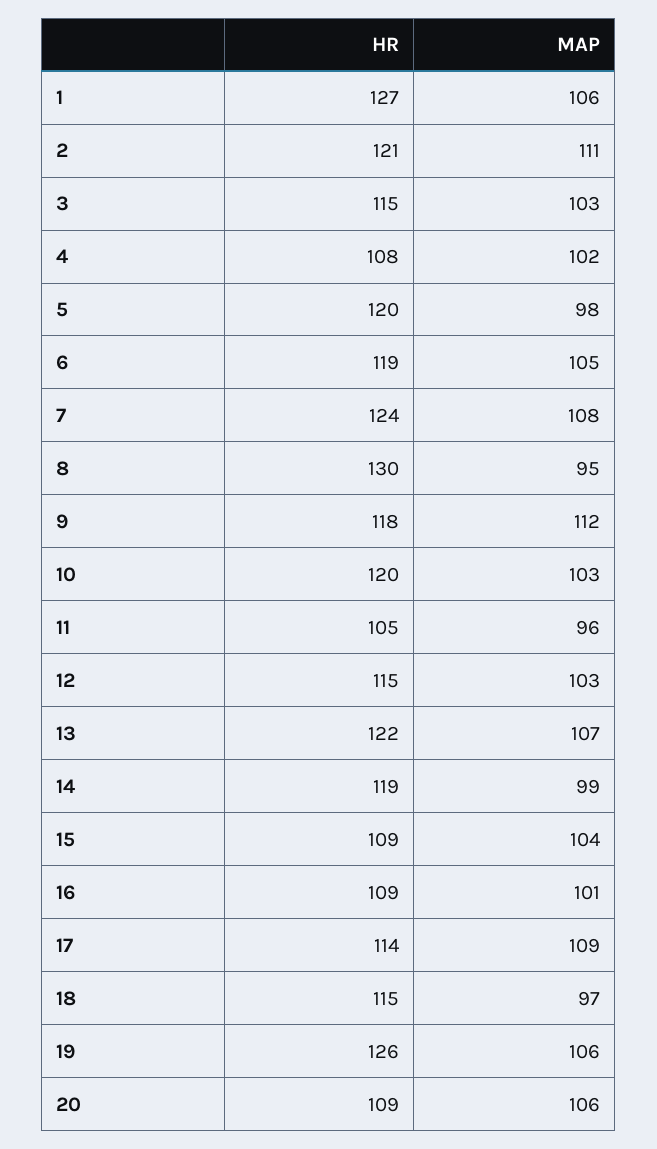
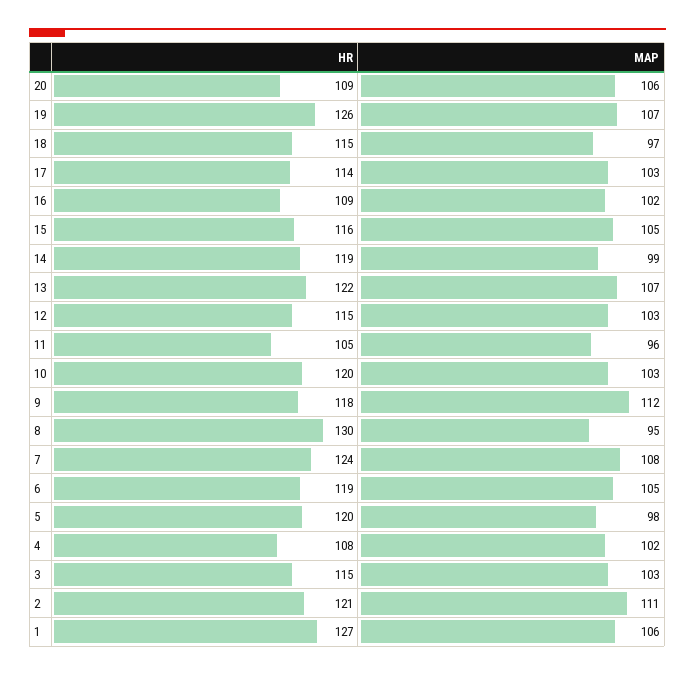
  {
    "HR": {
      "1": 127,
      "2": 121,
      "3": 115,
      "4": 108,
      "5": 120,
      "6": 119,
      "7": 124,
      "8": 130,
      "9": 118,
      "10": 120,
      "11": 105,
      "12": 115,
      "13": 122,
      "14": 119,
-     "15": 109,
+     "15": 116,
      "16": 109,
      "17": 114,
      "18": 115,
      "19": 126,
      "20": 109
    },
    "MAP": {
      "1": 106,
      "2": 111,
      "3": 103,
      "4": 102,
      "5": 98,
      "6": 105,
      "7": 108,
      "8": 95,
      "9": 112,
      "10": 103,
      "11": 96,
      "12": 103,
      "13": 107,
      "14": 99,
-     "15": 104,
+     "15": 105,
-     "16": 101,
+     "16": 102,
-     "17": 109,
+     "17": 103,
      "18": 97,
-     "19": 106,
+     "19": 107,
      "20": 106
    }
  }

